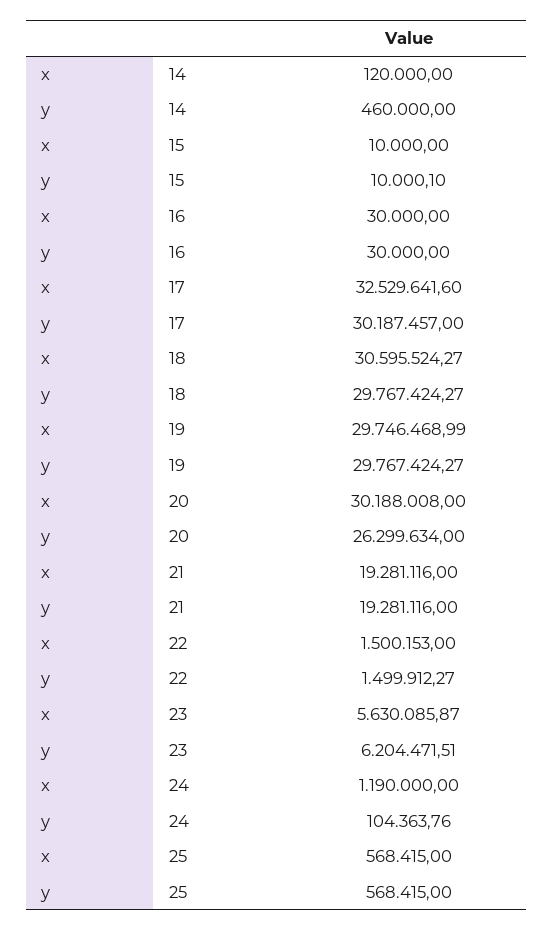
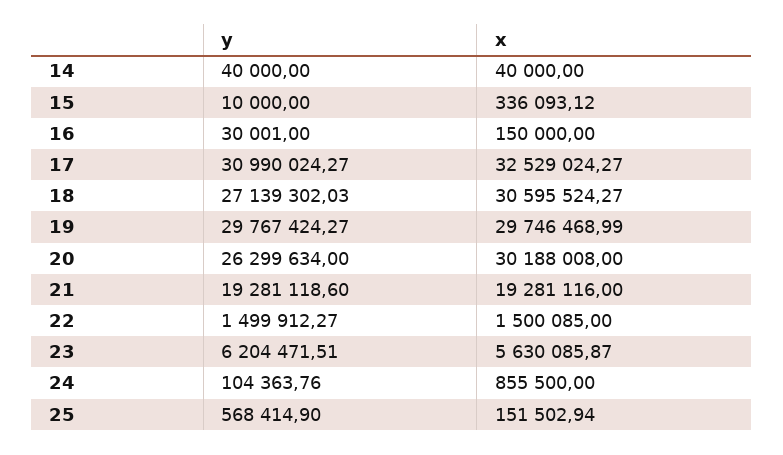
  {
    "x": {
-     "14": 120000,
+     "14": 40000,
-     "15": 10000,
+     "15": 336093.12,
-     "16": 30000,
+     "16": 150000,
-     "17": 32529641.6,
+     "17": 32529024.27,
      "18": 30595524.27,
      "19": 29746468.99,
      "20": 30188008,
      "21": 19281116,
-     "22": 1500153,
+     "22": 1500085,
      "23": 5630085.87,
-     "24": 1190000,
+     "24": 855500,
-     "25": 568415
+     "25": 151502.94
    },
    "y": {
-     "14": 460000,
+     "14": 40000,
-     "15": 10000.1,
+     "15": 10000,
-     "16": 30000,
+     "16": 30001,
-     "17": 30187457,
+     "17": 30990024.27,
-     "18": 29767424.27,
+     "18": 27139302.03,
      "19": 29767424.27,
      "20": 26299634,
-     "21": 19281116,
+     "21": 19281118.6,
      "22": 1499912.27,
      "23": 6204471.51,
      "24": 104363.76,
-     "25": 568415
+     "25": 568414.9
    }
  }

